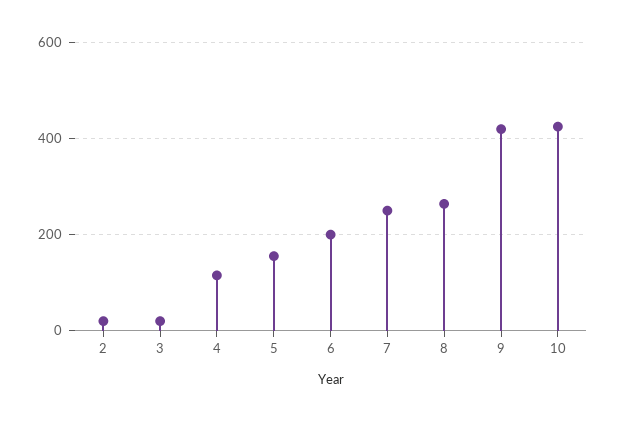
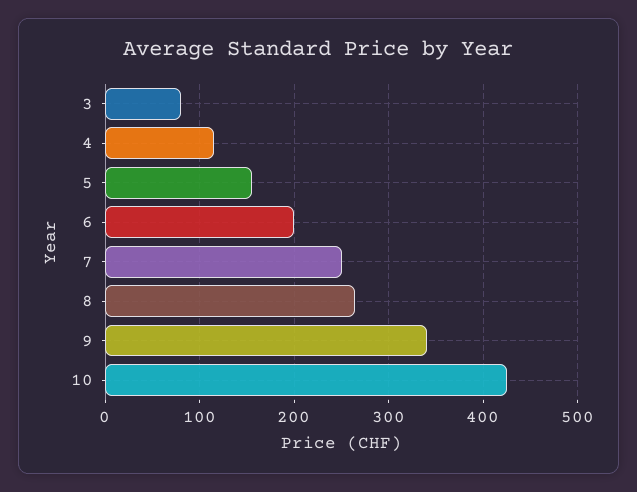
  {
-   "2": 20,
-   "3": 20,
+   "3": 80,
    "4": 120,
    "5": 160,
    "6": 200,
    "7": 250,
    "8": 260,
-   "9": 420,
+   "9": 340,
    "10": 430
  }

